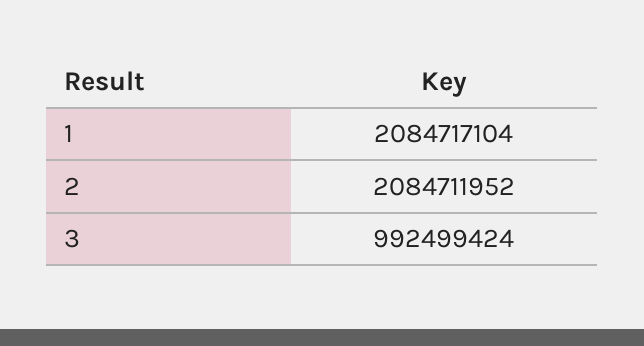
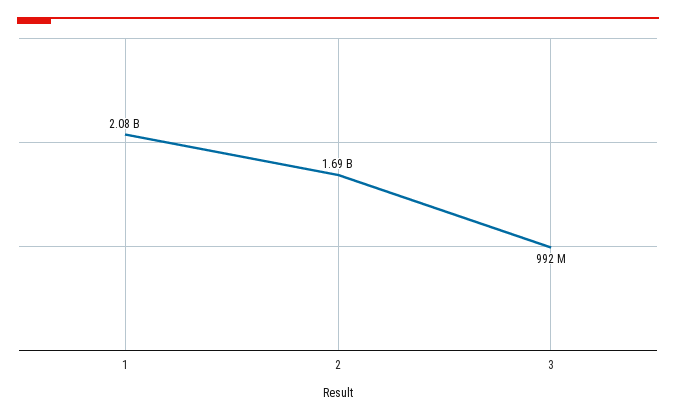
  {
    "1": 2084717104,
-   "2": 2084711952,
+   "2": 1690000000,
    "3": 992499424
  }

